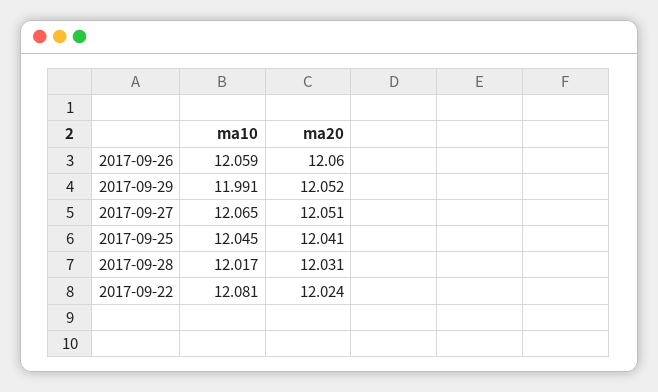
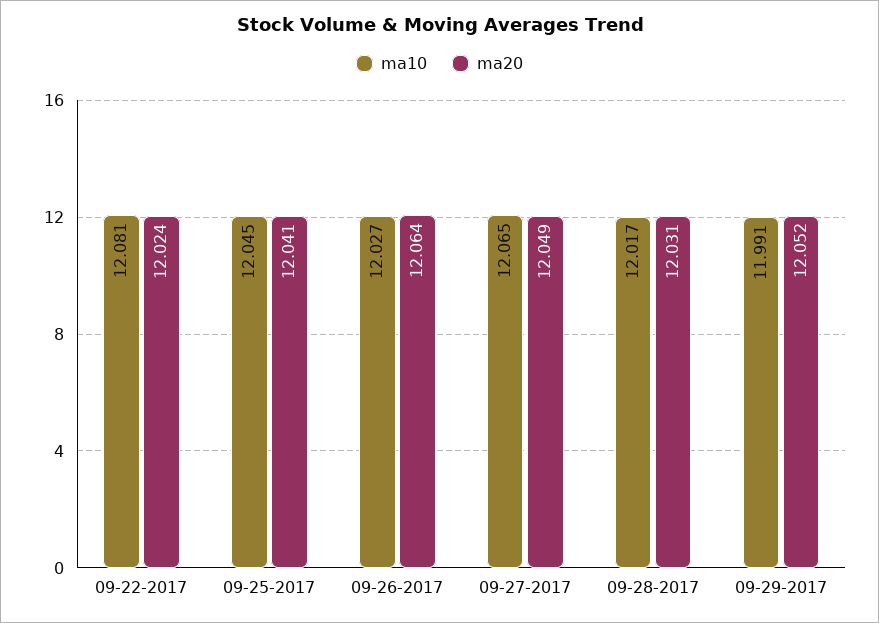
  {
    "ma10": {
-     "2017-09-26": 12.059,
+     "2017-09-26": 12.027,
      "2017-09-29": 11.991,
      "2017-09-27": 12.065,
      "2017-09-25": 12.045,
      "2017-09-28": 12.017,
      "2017-09-22": 12.081
    },
    "ma20": {
-     "2017-09-26": 12.06,
+     "2017-09-26": 12.064,
      "2017-09-29": 12.052,
-     "2017-09-27": 12.051,
+     "2017-09-27": 12.049,
      "2017-09-25": 12.041,
      "2017-09-28": 12.031,
      "2017-09-22": 12.024
    }
  }

